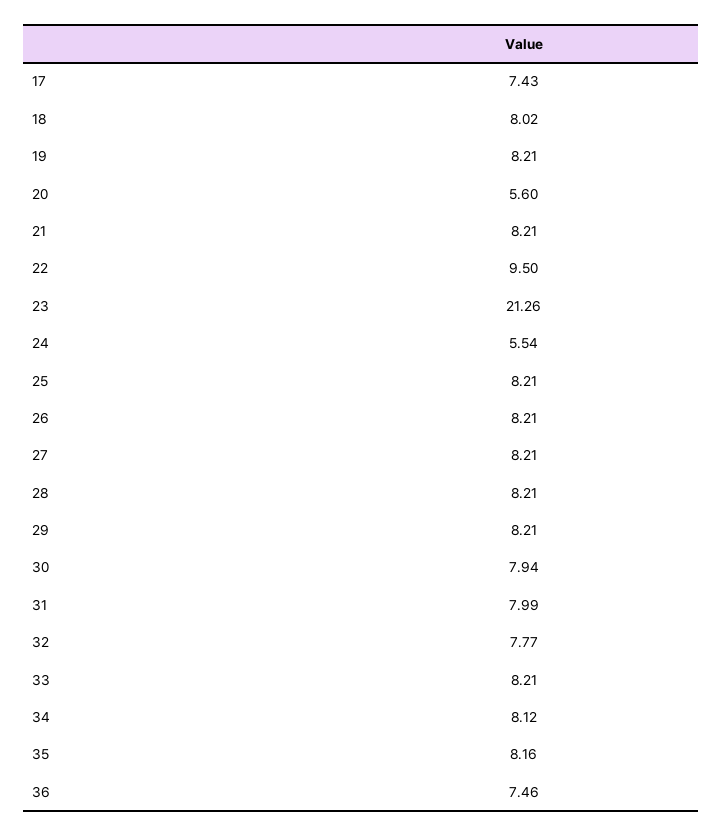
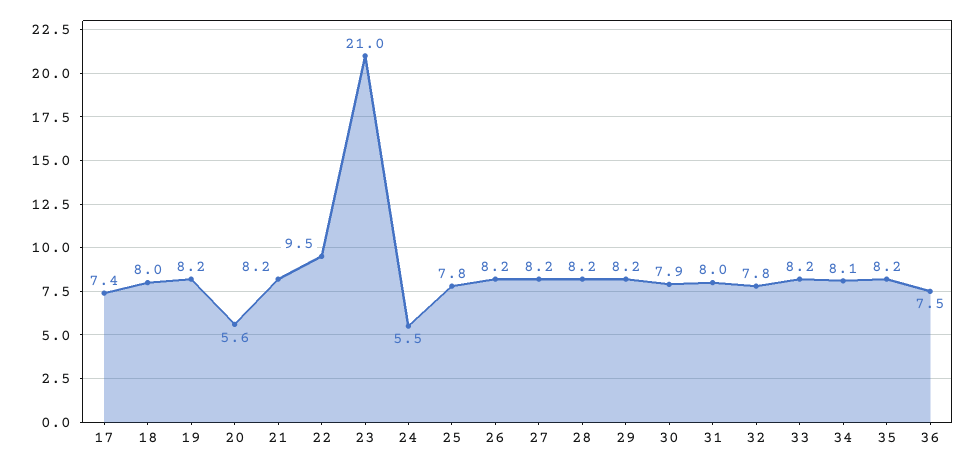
  {
    "17": 7.43,
    "18": 8.02,
    "19": 8.21,
    "20": 5.6,
    "21": 8.21,
    "22": 9.5,
-   "23": 21.26,
+   "23": 21,
    "24": 5.54,
-   "25": 8.21,
+   "25": 7.8,
    "26": 8.21,
    "27": 8.21,
    "28": 8.21,
    "29": 8.21,
    "30": 7.94,
    "31": 7.99,
    "32": 7.77,
    "33": 8.21,
    "34": 8.12,
    "35": 8.16,
    "36": 7.46
  }

